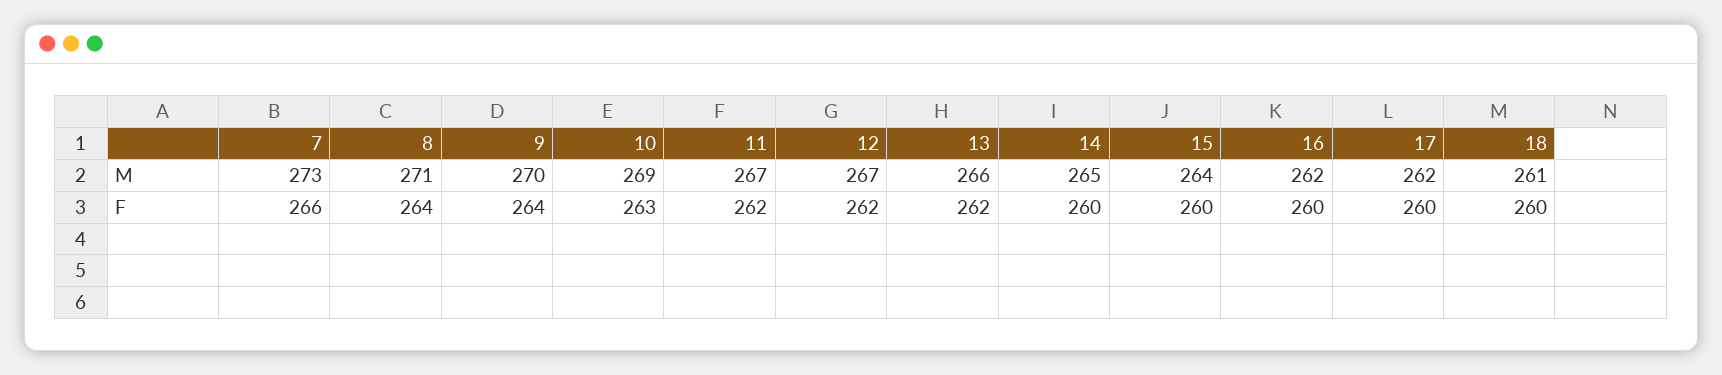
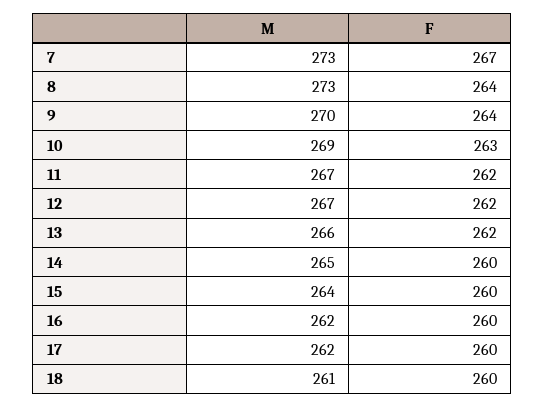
  {
    "7": {
      "M": 273,
-     "F": 266
+     "F": 267
    },
    "8": {
-     "M": 271,
+     "M": 273,
      "F": 264
    },
    "9": {
      "M": 270,
      "F": 264
    },
    "10": {
      "M": 269,
      "F": 263
    },
    "11": {
      "M": 267,
      "F": 262
    },
    "12": {
      "M": 267,
      "F": 262
    },
    "13": {
      "M": 266,
      "F": 262
    },
    "14": {
      "M": 265,
      "F": 260
    },
    "15": {
      "M": 264,
      "F": 260
    },
    "16": {
      "M": 262,
      "F": 260
    },
    "17": {
      "M": 262,
      "F": 260
    },
    "18": {
      "M": 261,
      "F": 260
    }
  }

